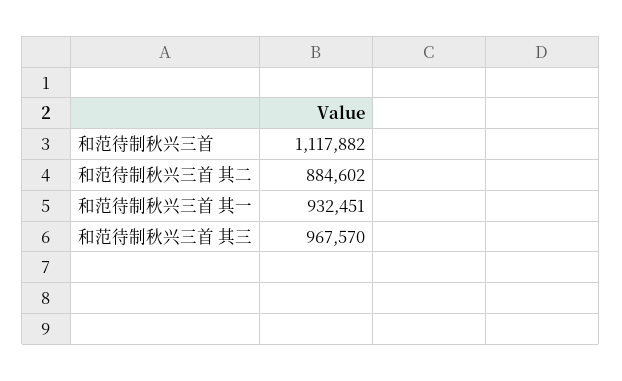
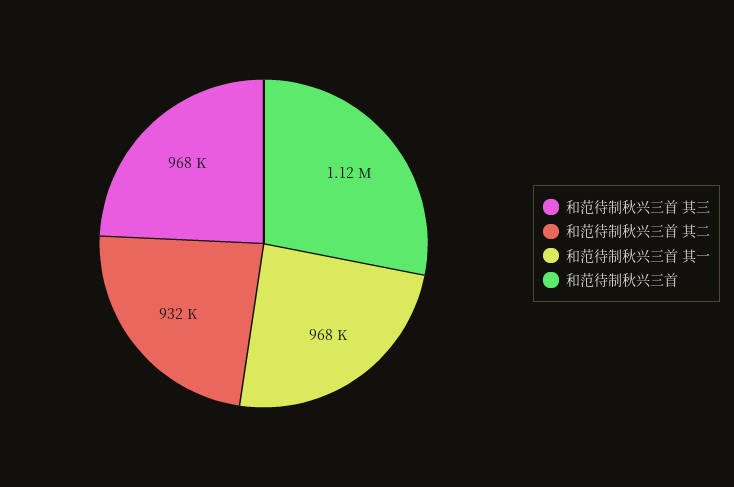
  {
    "和范待制秋兴三首": 1117882,
-   "和范待制秋兴三首 其二": 884602,
+   "和范待制秋兴三首 其二": 932000,
-   "和范待制秋兴三首 其一": 932451,
+   "和范待制秋兴三首 其一": 968000,
    "和范待制秋兴三首 其三": 967570
  }

